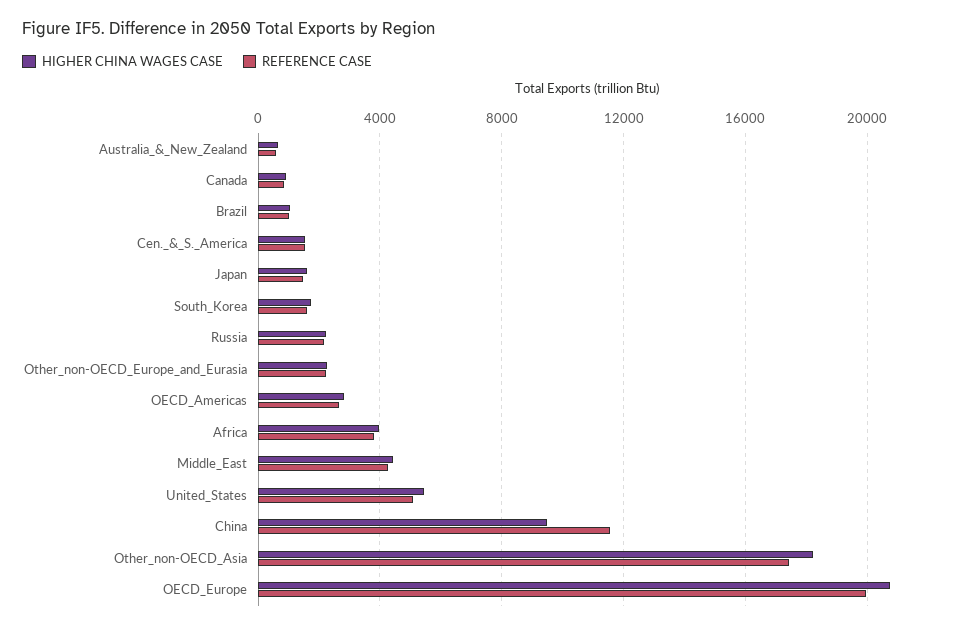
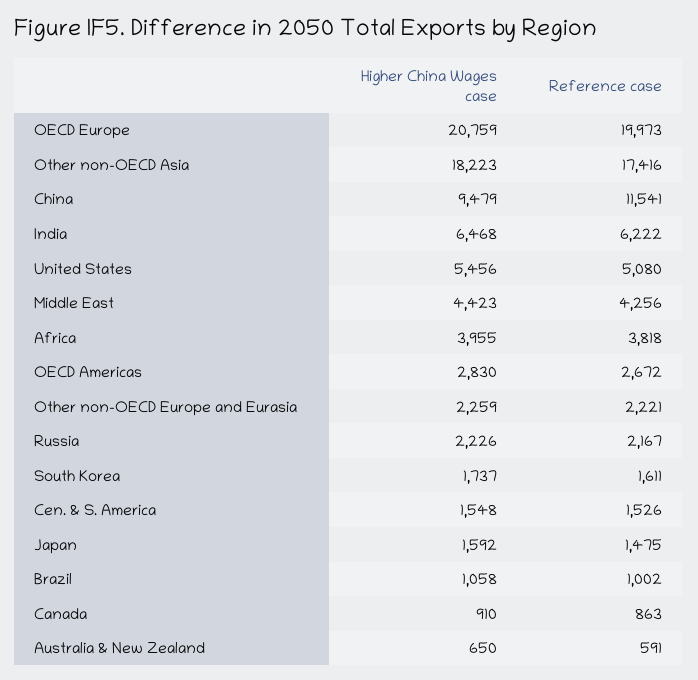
  {
    "HIGHER CHINA WAGES CASE": {
      "Australia_&_New_Zealand": 650,
      "Canada": 910,
      "Brazil": 1058,
      "Cen._&_S._America": 1548,
      "Japan": 1592,
      "South_Korea": 1737,
      "Russia": 2226,
      "Other_non-OECD_Europe_and_Eurasia": 2259,
      "OECD_Americas": 2830,
      "Africa": 3955,
      "Middle_East": 4423,
      "United_States": 5456,
      "China": 9479,
      "Other_non-OECD_Asia": 18223,
-     "OECD_Europe": 20759
+     "OECD_Europe": 20759,
+     "India": 6468
    },
    "REFERENCE CASE": {
      "Australia_&_New_Zealand": 591,
      "Canada": 863,
      "Brazil": 1002,
      "Cen._&_S._America": 1526,
      "Japan": 1475,
      "South_Korea": 1611,
      "Russia": 2167,
      "Other_non-OECD_Europe_and_Eurasia": 2221,
      "OECD_Americas": 2672,
      "Africa": 3818,
      "Middle_East": 4256,
      "United_States": 5080,
      "China": 11541,
      "Other_non-OECD_Asia": 17416,
-     "OECD_Europe": 19973
+     "OECD_Europe": 19973,
+     "India": 6222
    }
  }

